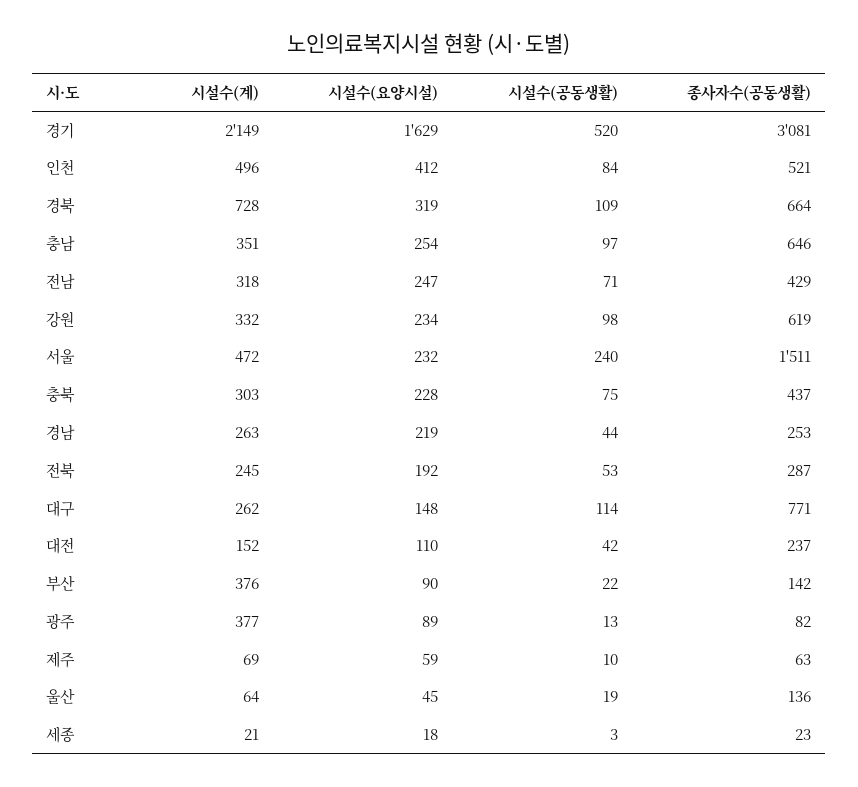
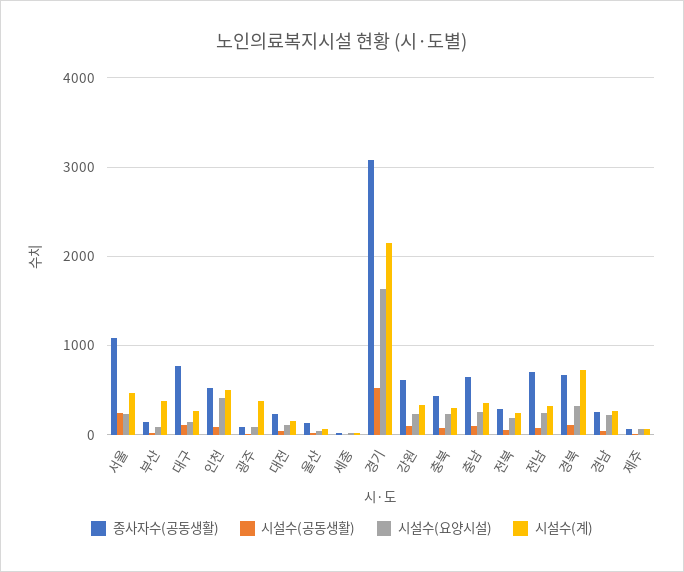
  {
    "시설수(계)": {
      "경기": 2149,
      "인천": 496,
      "경북": 728,
      "충남": 351,
      "전남": 318,
      "강원": 332,
      "서울": 472,
      "충북": 303,
      "경남": 263,
      "전북": 245,
      "대구": 262,
      "대전": 152,
      "부산": 376,
      "광주": 377,
      "제주": 69,
      "울산": 64,
      "세종": 21
    },
    "시설수(요양시설)": {
      "경기": 1629,
      "인천": 412,
      "경북": 319,
      "충남": 254,
      "전남": 247,
      "강원": 234,
      "서울": 232,
      "충북": 228,
      "경남": 219,
      "전북": 192,
      "대구": 148,
      "대전": 110,
      "부산": 90,
      "광주": 89,
      "제주": 59,
      "울산": 45,
      "세종": 18
    },
    "시설수(공동생활)": {
      "경기": 520,
      "인천": 84,
      "경북": 109,
      "충남": 97,
      "전남": 71,
      "강원": 98,
      "서울": 240,
      "충북": 75,
      "경남": 44,
      "전북": 53,
      "대구": 114,
      "대전": 42,
      "부산": 22,
      "광주": 13,
      "제주": 10,
      "울산": 19,
      "세종": 3
    },
    "종사자수(공동생활)": {
      "경기": 3081,
      "인천": 521,
      "경북": 664,
      "충남": 646,
-     "전남": 429,
+     "전남": 700,
      "강원": 619,
-     "서울": 1511,
+     "서울": 1100,
      "충북": 437,
      "경남": 253,
      "전북": 287,
      "대구": 771,
      "대전": 237,
      "부산": 142,
      "광주": 82,
      "제주": 63,
      "울산": 136,
      "세종": 23
    }
  }

